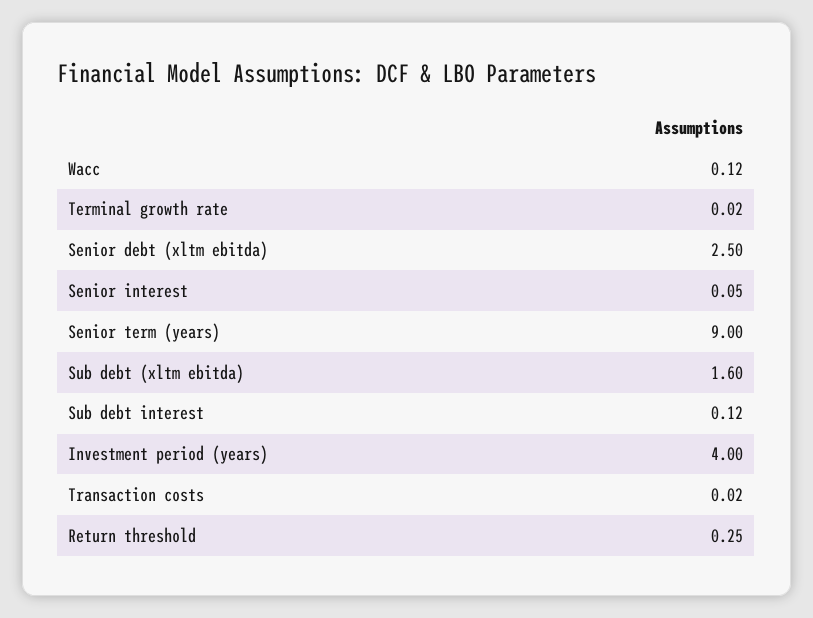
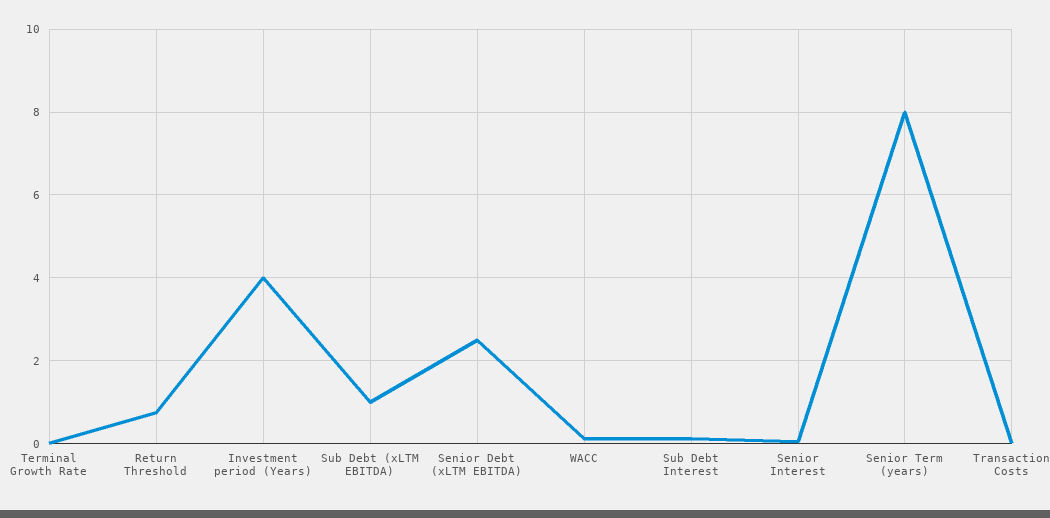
  {
    "Wacc": 0.12,
    "Terminal growth rate": 0.02,
    "Senior debt (xltm ebitda)": 2.5,
    "Senior interest": 0.05,
-   "Senior term (years)": 9,
+   "Senior term (years)": 8,
-   "Sub debt (xltm ebitda)": 1.6,
+   "Sub debt (xltm ebitda)": 1,
    "Sub debt interest": 0.12,
    "Investment period (years)": 4,
    "Transaction costs": 0.02,
-   "Return threshold": 0.25
+   "Return threshold": 0.8
  }

